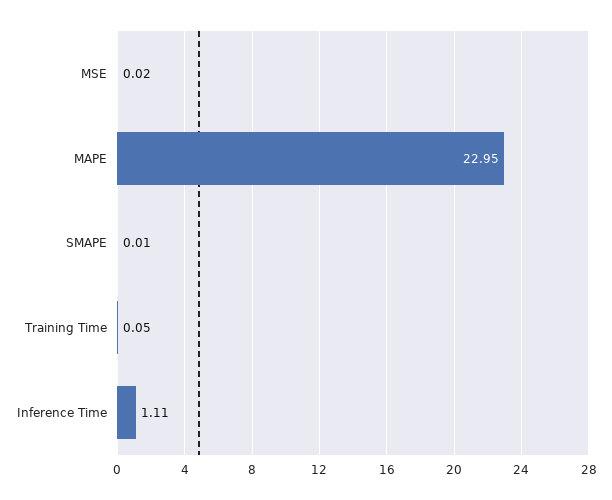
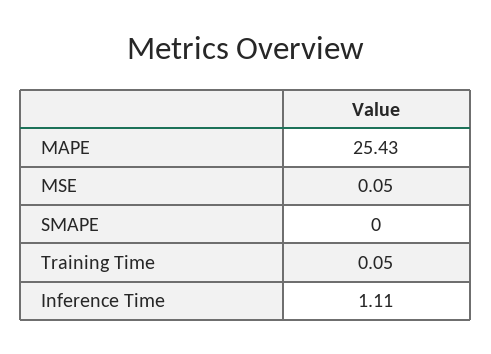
  {
-   "MSE": 0.02,
+   "MSE": 0.05,
-   "MAPE": 22.95,
+   "MAPE": 25.43,
-   "SMAPE": 0.01,
+   "SMAPE": 0,
    "Training Time": 0.05,
    "Inference Time": 1.11
  }

